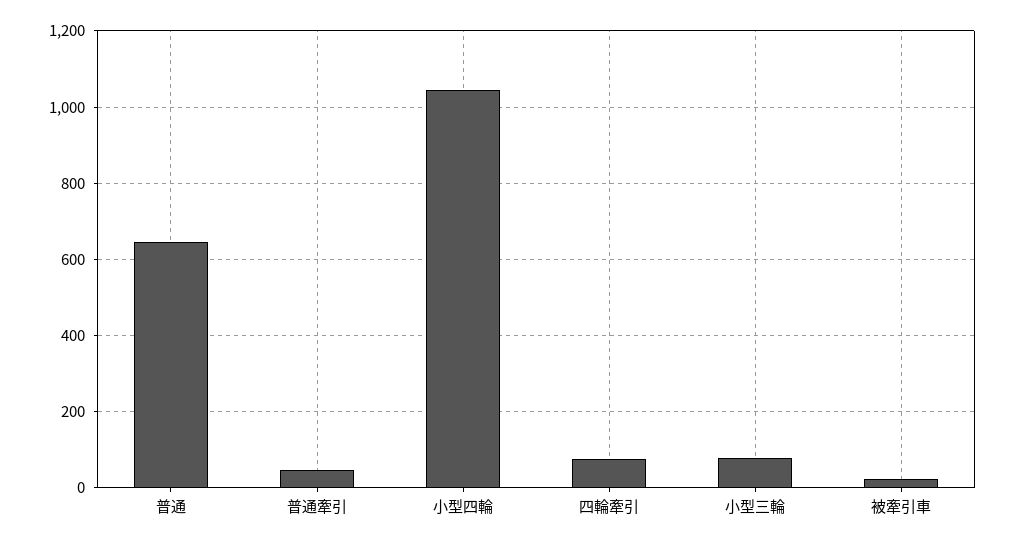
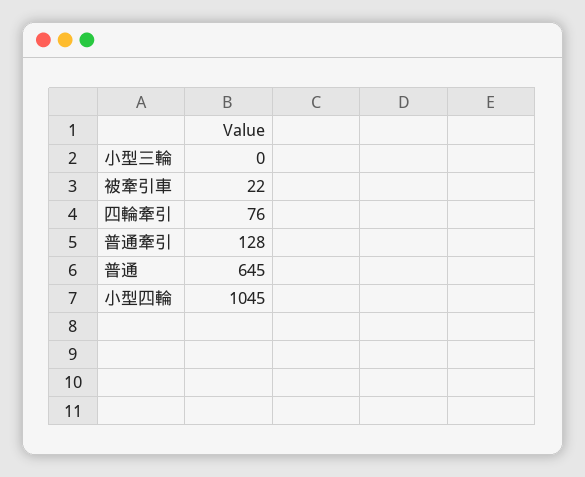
  {
    "普通": 645,
-   "普通牽引": 40,
+   "普通牽引": 128,
    "小型四輪": 1045,
    "四輪牽引": 76,
-   "小型三輪": 80,
+   "小型三輪": 0,
    "被牽引車": 22
  }

